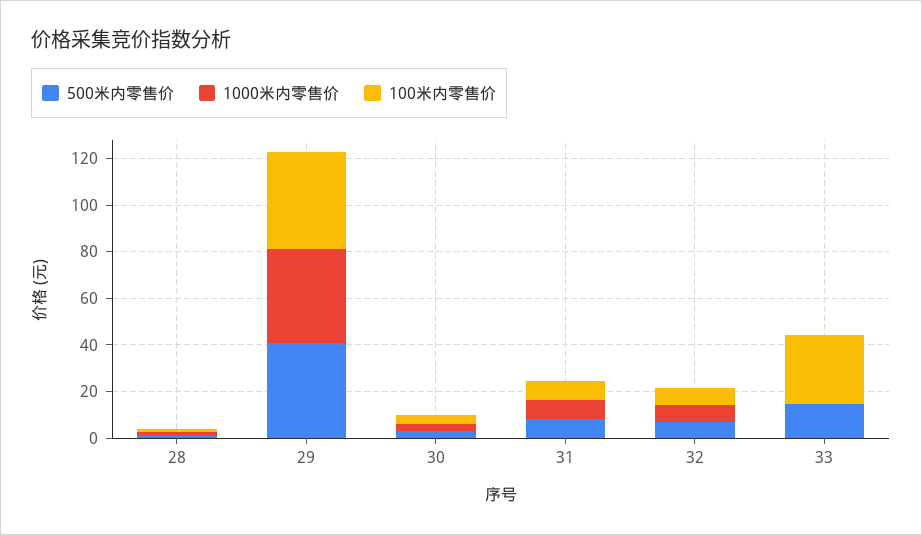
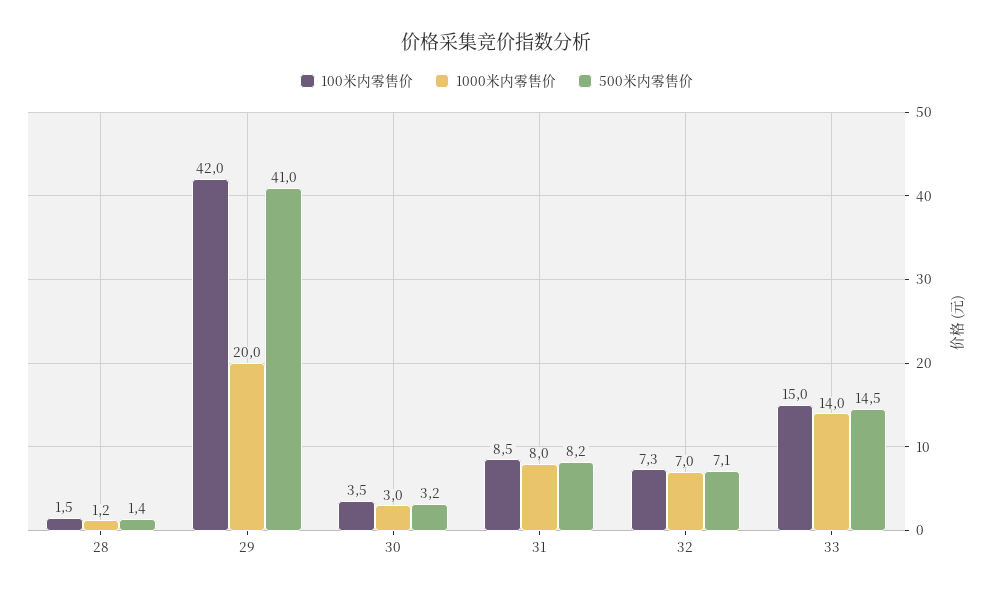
  {
    "500米内零售价": {
      "28": 1.4,
      "29": 41,
      "30": 3.2,
      "31": 8.2,
      "32": 7.1,
      "33": 14.5
    },
    "1000米内零售价": {
      "28": 1.2,
-     "29": 40,
+     "29": 20,
      "30": 3,
      "31": 8,
      "32": 7,
-     "33": 0
+     "33": 14
    },
    "100米内零售价": {
      "28": 1.5,
      "29": 42,
      "30": 3.5,
      "31": 8.5,
      "32": 7.3,
-     "33": 30
+     "33": 15
    }
  }

